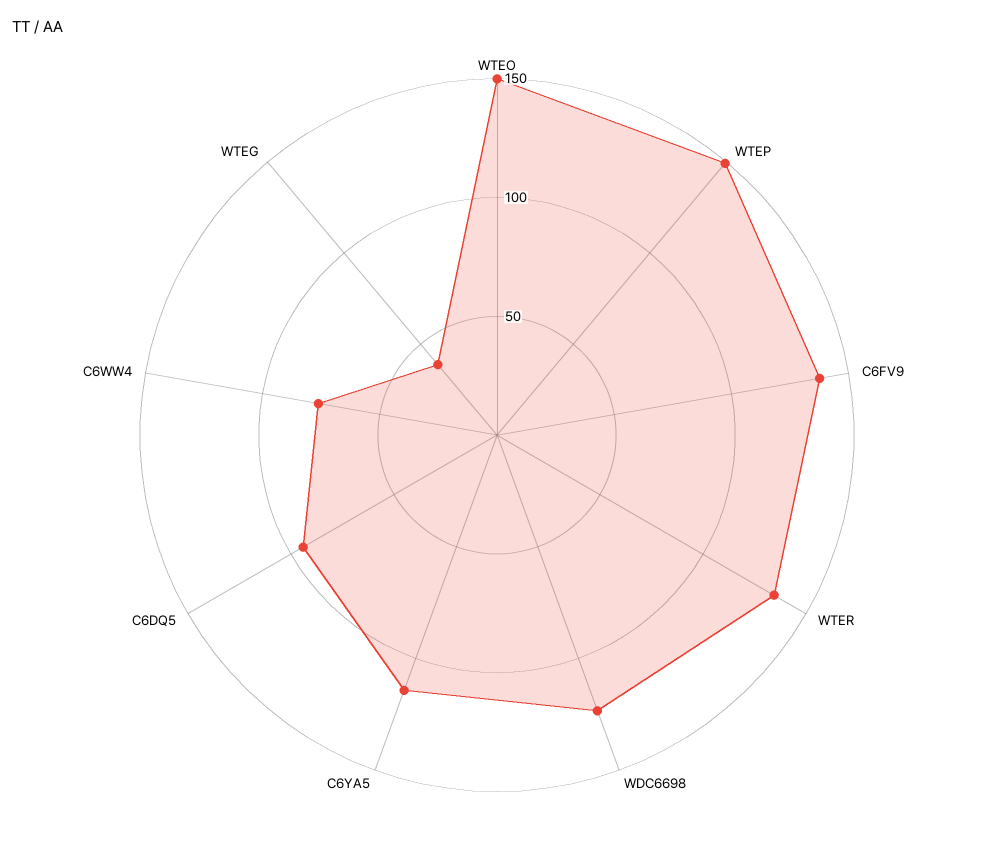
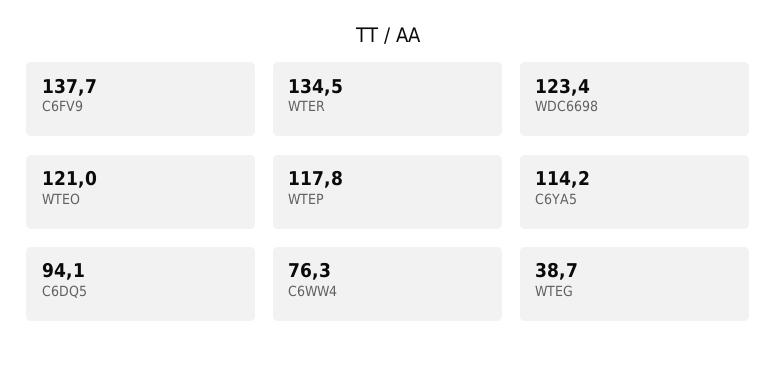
  {
-   "WTEO": 150,
+   "WTEO": 121,
-   "WTEP": 150,
+   "WTEP": 117.8,
    "C6FV9": 137.7,
    "WTER": 134.5,
    "WDC6698": 123.4,
    "C6YA5": 114.2,
    "C6DQ5": 94.1,
    "C6WW4": 76.3,
    "WTEG": 38.7
  }

